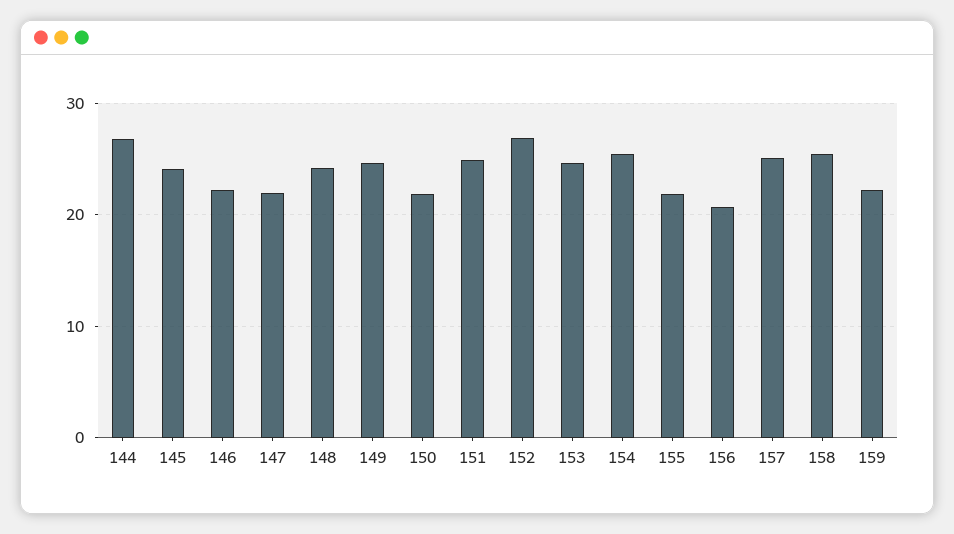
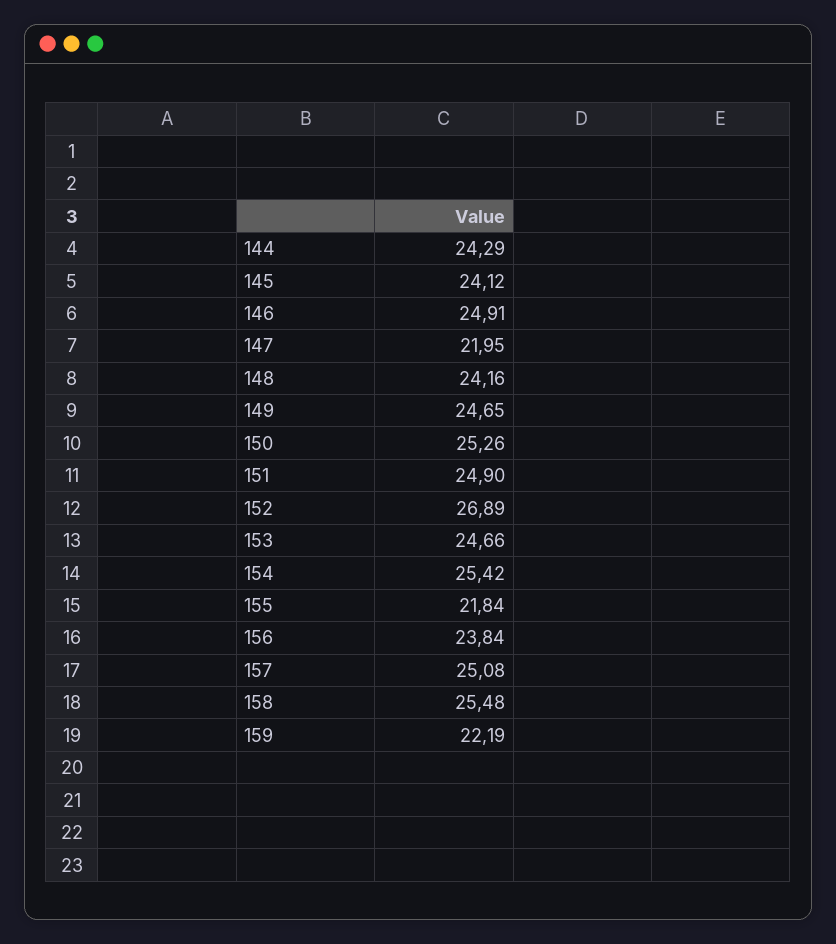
  {
-   "144": 27,
+   "144": 24.29,
    "145": 24.12,
-   "146": 22,
+   "146": 24.91,
    "147": 21.95,
    "148": 24.16,
    "149": 24.65,
-   "150": 22,
+   "150": 25.26,
    "151": 24.9,
    "152": 26.89,
    "153": 24.66,
    "154": 25.42,
    "155": 21.84,
-   "156": 21,
+   "156": 23.84,
    "157": 25.08,
    "158": 25.48,
    "159": 22.19
  }

